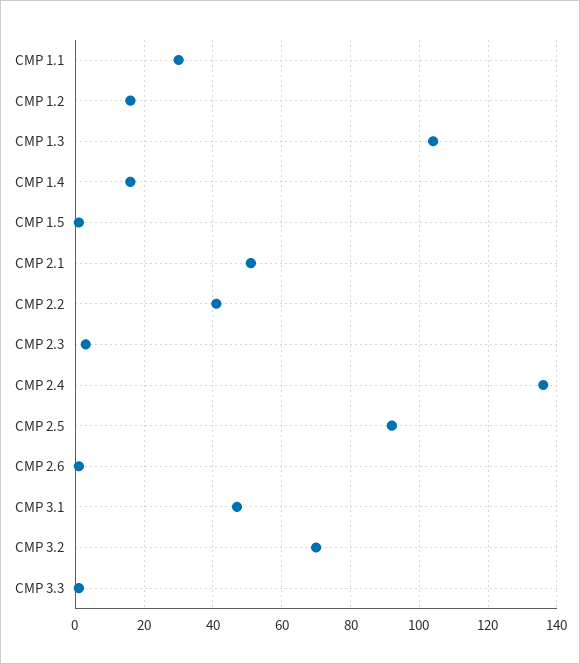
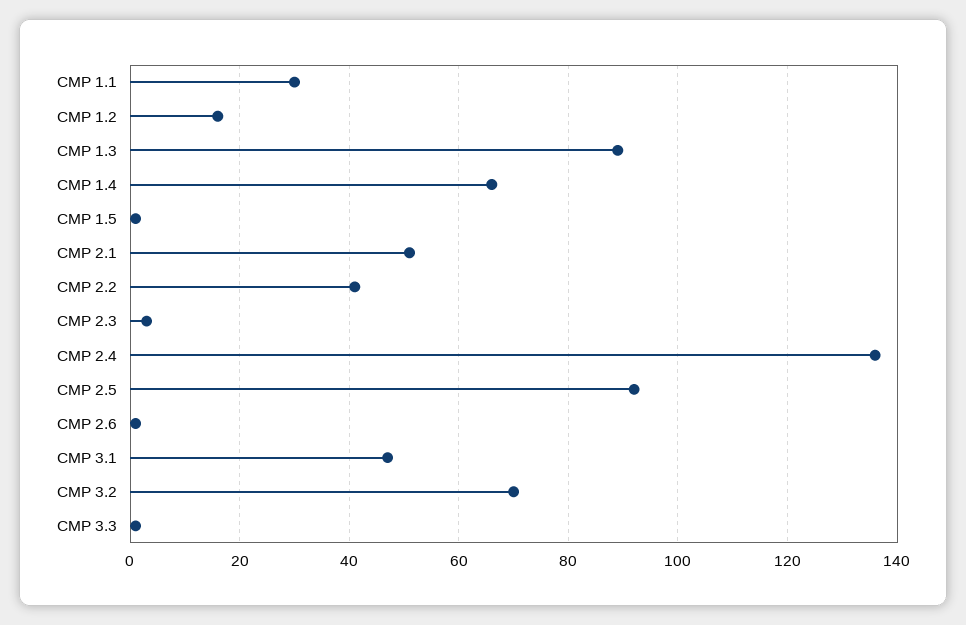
  {
    "СМР 1.1": 30,
    "СМР 1.2": 15,
-   "СМР 1.3": 105,
+   "СМР 1.3": 90,
-   "СМР 1.4": 15,
+   "СМР 1.4": 65,
    "СМР 1.5": 0,
    "СМР 2.1": 50,
    "СМР 2.2": 40,
    "СМР 2.3": 5,
    "СМР 2.4": 135,
    "СМР 2.5": 90,
    "СМР 2.6": 0,
    "СМР 3.1": 45,
    "СМР 3.2": 70,
    "СМР 3.3": 0
  }

